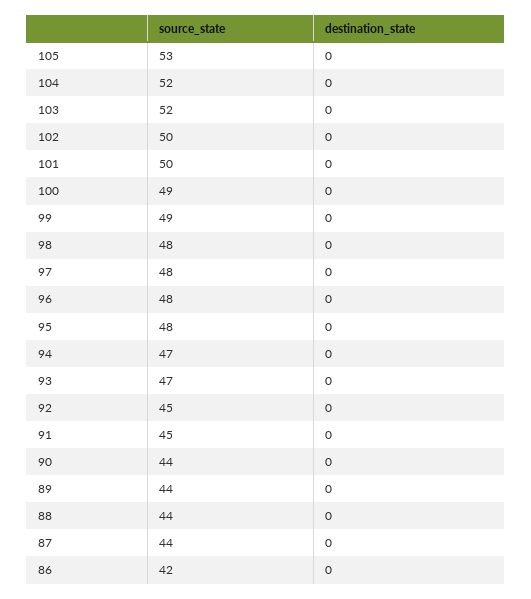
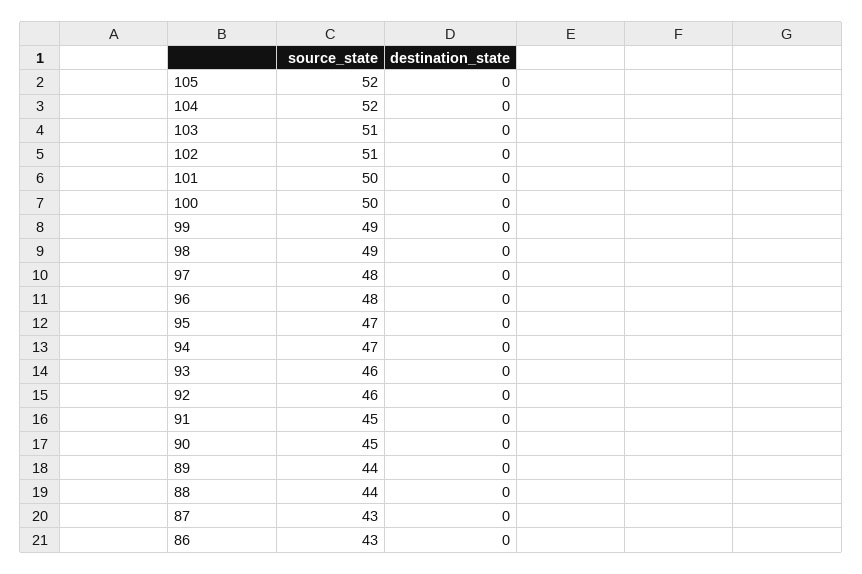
  {
    "source_state": {
-     "105": 53,
+     "105": 52,
      "104": 52,
-     "103": 52,
+     "103": 51,
-     "102": 50,
+     "102": 51,
      "101": 50,
-     "100": 49,
+     "100": 50,
      "99": 49,
-     "98": 48,
+     "98": 49,
      "97": 48,
      "96": 48,
-     "95": 48,
+     "95": 47,
      "94": 47,
-     "93": 47,
+     "93": 46,
-     "92": 45,
+     "92": 46,
      "91": 45,
-     "90": 44,
+     "90": 45,
      "89": 44,
      "88": 44,
-     "87": 44,
+     "87": 43,
-     "86": 42
+     "86": 43
    },
    "destination_state": {
      "105": 0,
      "104": 0,
      "103": 0,
      "102": 0,
      "101": 0,
      "100": 0,
      "99": 0,
      "98": 0,
      "97": 0,
      "96": 0,
      "95": 0,
      "94": 0,
      "93": 0,
      "92": 0,
      "91": 0,
      "90": 0,
      "89": 0,
      "88": 0,
      "87": 0,
      "86": 0
    }
  }

